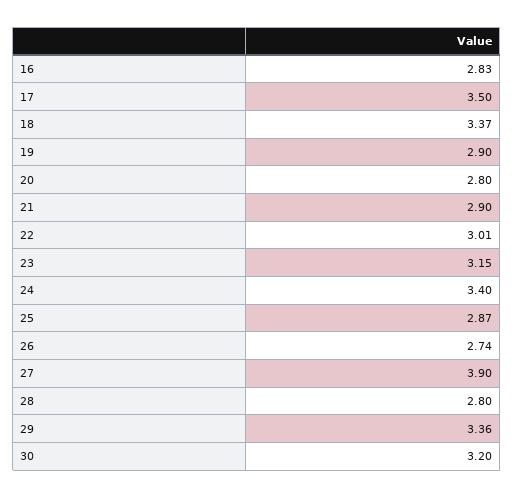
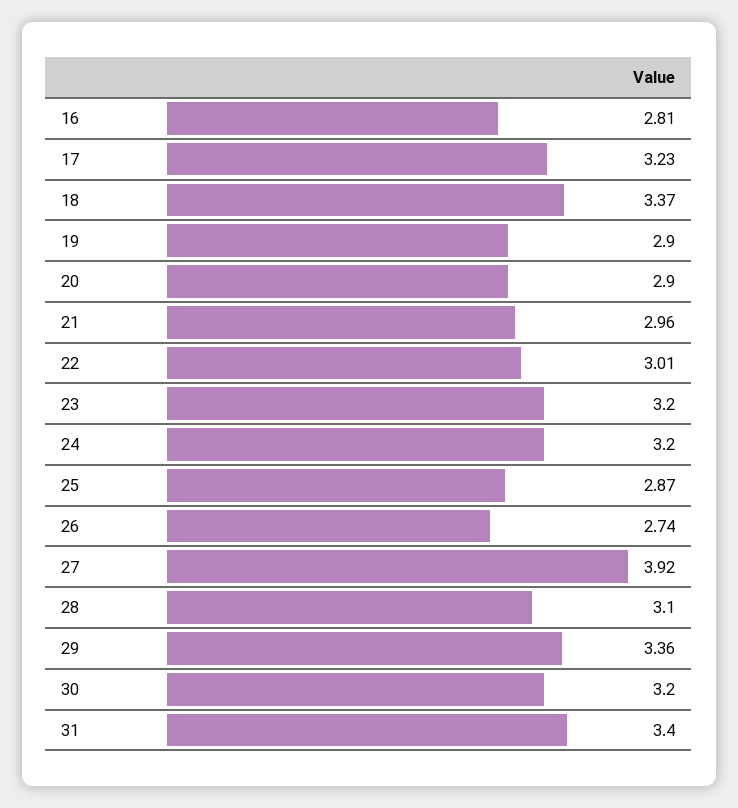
  {
-   "16": 2.83,
+   "16": 2.81,
-   "17": 3.5,
+   "17": 3.23,
    "18": 3.37,
    "19": 2.9,
-   "20": 2.8,
+   "20": 2.9,
-   "21": 2.9,
+   "21": 2.96,
    "22": 3.01,
-   "23": 3.15,
+   "23": 3.2,
-   "24": 3.4,
+   "24": 3.2,
    "25": 2.87,
    "26": 2.74,
-   "27": 3.9,
+   "27": 3.92,
-   "28": 2.8,
+   "28": 3.1,
    "29": 3.36,
-   "30": 3.2
+   "30": 3.2,
+   "31": 3.4
  }

